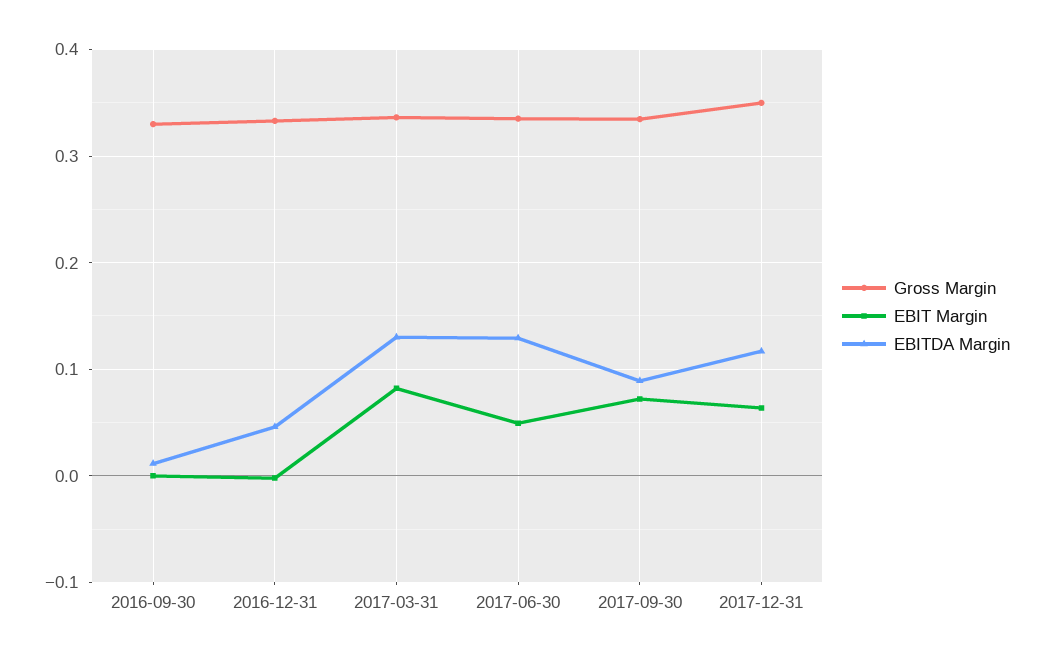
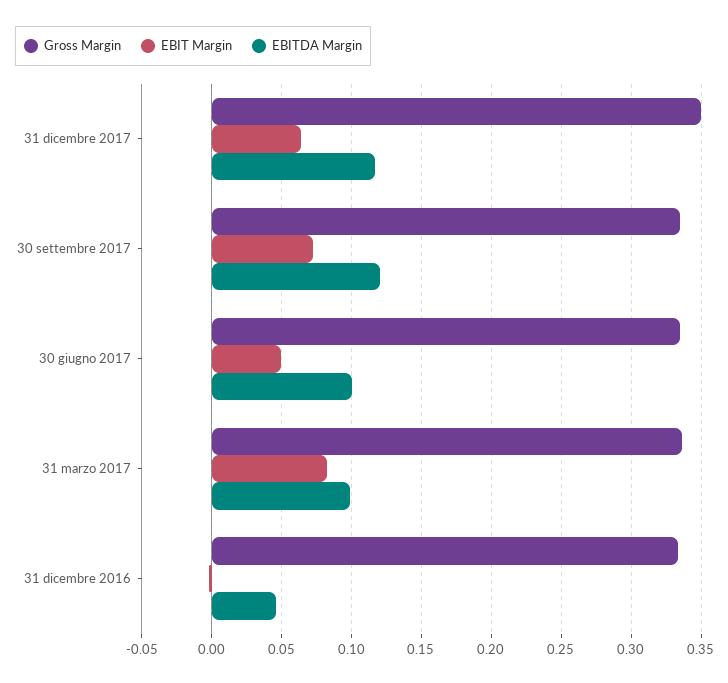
  {
    "Gross Margin": {
-     "2016-09-30": 0.33,
      "2016-12-31": 0.335,
      "2017-03-31": 0.335,
      "2017-06-30": 0.335,
      "2017-09-30": 0.335,
      "2017-12-31": 0.35
    },
    "EBIT Margin": {
-     "2016-09-30": 0,
      "2016-12-31": 0,
      "2017-03-31": 0.08,
      "2017-06-30": 0.05,
      "2017-09-30": 0.07,
      "2017-12-31": 0.065
    },
    "EBITDA Margin": {
-     "2016-09-30": 0.01,
      "2016-12-31": 0.045,
-     "2017-03-31": 0.13,
+     "2017-03-31": 0.1,
-     "2017-06-30": 0.13,
+     "2017-06-30": 0.1,
-     "2017-09-30": 0.09,
+     "2017-09-30": 0.12,
      "2017-12-31": 0.115
    }
  }

